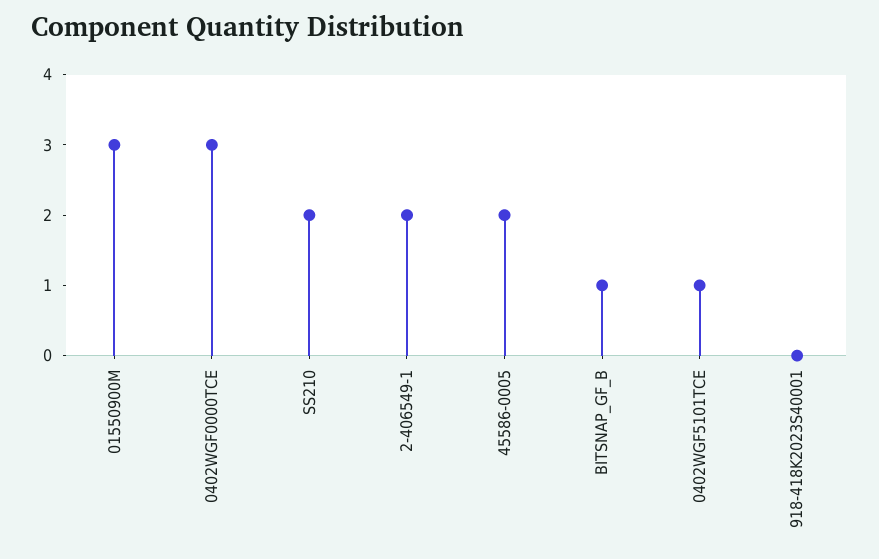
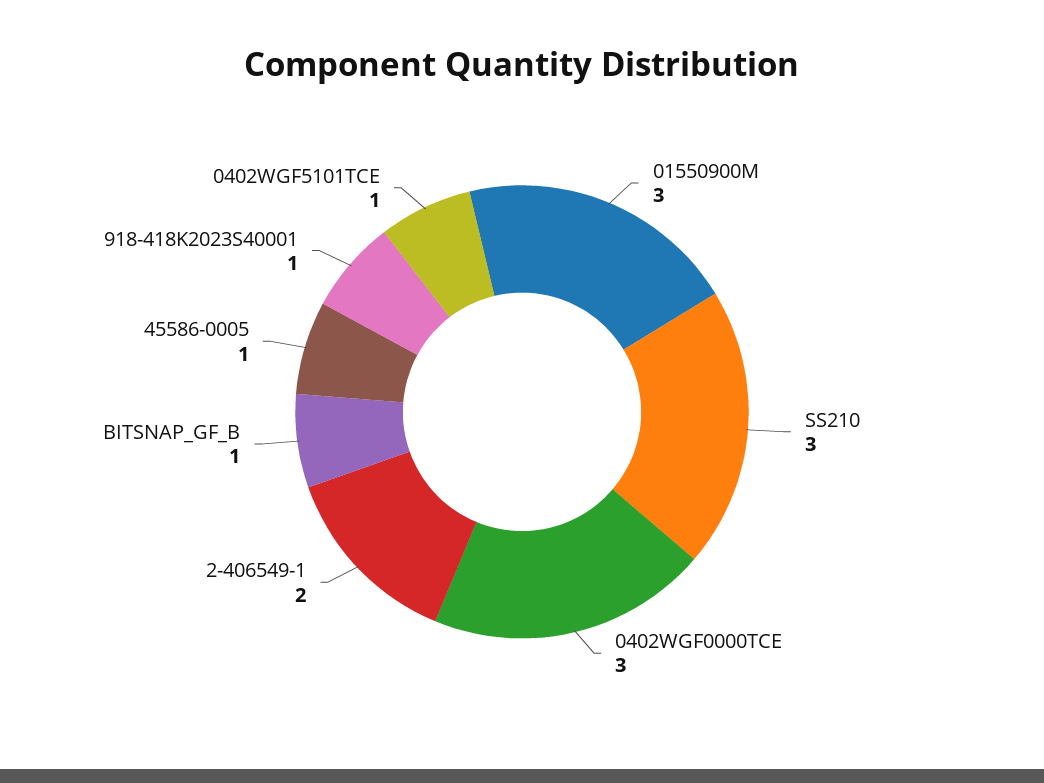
  {
    "01550900M": 3,
    "0402WGF0000TCE": 3,
-   "SS210": 2,
+   "SS210": 3,
    "2-406549-1": 2,
-   "45586-0005": 2,
+   "45586-0005": 1,
    "BITSNAP_GF_B": 1,
    "0402WGF5101TCE": 1,
-   "918-418K2023S40001": 0
+   "918-418K2023S40001": 1
  }

